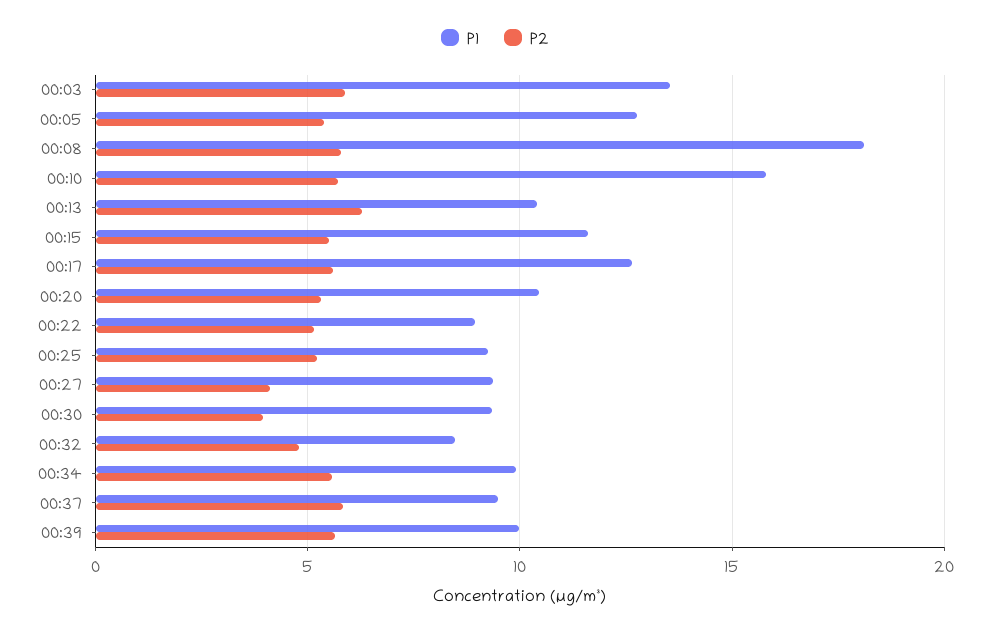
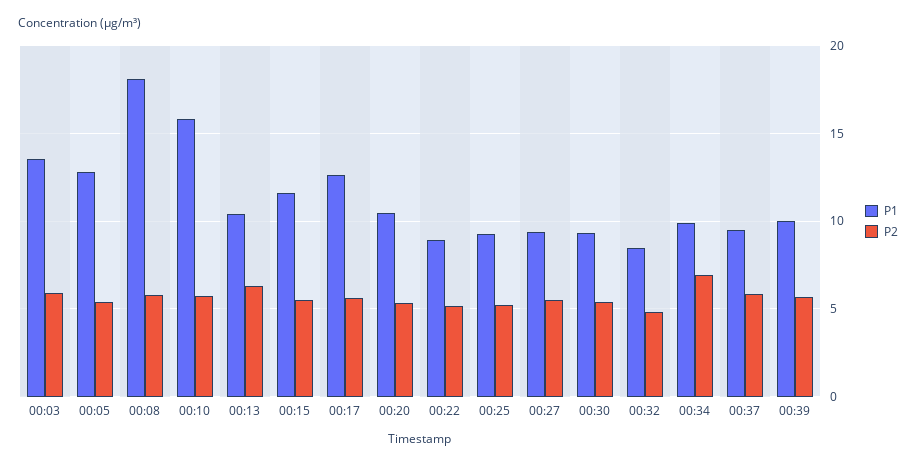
  {
    "P1": {
      "00:03": 13.5,
      "00:05": 13,
      "00:08": 18,
      "00:10": 16,
      "00:13": 10.5,
      "00:15": 11.5,
      "00:17": 12.5,
      "00:20": 10.5,
      "00:22": 9,
      "00:25": 9.5,
      "00:27": 9.5,
      "00:30": 9.5,
      "00:32": 8.5,
      "00:34": 10,
      "00:37": 9.5,
      "00:39": 10
    },
    "P2": {
      "00:03": 6,
      "00:05": 5.5,
      "00:08": 6,
      "00:10": 5.5,
      "00:13": 6.5,
      "00:15": 5.5,
      "00:17": 5.5,
      "00:20": 5.5,
      "00:22": 5,
      "00:25": 5,
-     "00:27": 4,
+     "00:27": 5.5,
-     "00:30": 4,
+     "00:30": 5.5,
      "00:32": 5,
-     "00:34": 5.5,
+     "00:34": 7,
      "00:37": 6,
      "00:39": 5.5
    }
  }

